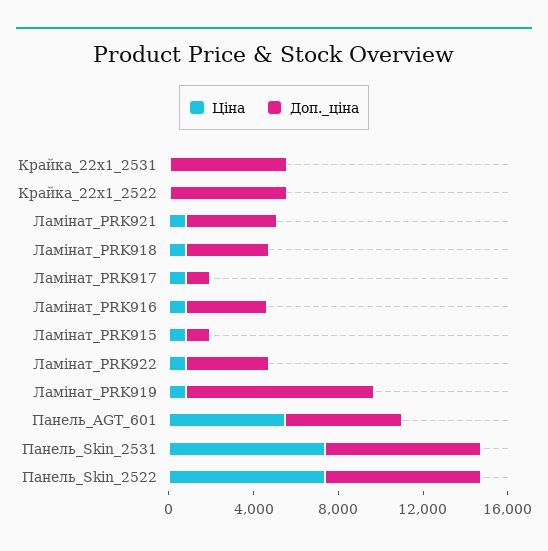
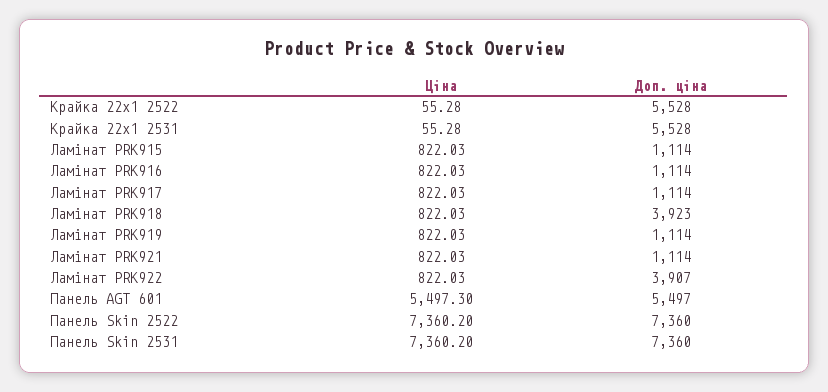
  {
    "Ціна": {
      "Крайка_22x1_2531": 55.28,
      "Крайка_22x1_2522": 55.28,
      "Ламінат_PRK921": 822.03,
      "Ламінат_PRK918": 822.03,
      "Ламінат_PRK917": 822.03,
      "Ламінат_PRK916": 822.03,
      "Ламінат_PRK915": 822.03,
      "Ламінат_PRK922": 822.03,
      "Ламінат_PRK919": 822.03,
      "Панель_AGT_601": 5497.3,
      "Панель_Skin_2531": 7360.2,
      "Панель_Skin_2522": 7360.2
    },
    "Доп._ціна": {
      "Крайка_22x1_2531": 5528,
      "Крайка_22x1_2522": 5528,
-     "Ламінат_PRK921": 4000,
+     "Ламінат_PRK921": 1114,
      "Ламінат_PRK918": 3923,
      "Ламінат_PRK917": 1114,
-     "Ламінат_PRK916": 4000,
+     "Ламінат_PRK916": 1114,
      "Ламінат_PRK915": 1114,
      "Ламінат_PRK922": 3907,
-     "Ламінат_PRK919": 9000,
+     "Ламінат_PRK919": 1114,
      "Панель_AGT_601": 5497,
      "Панель_Skin_2531": 7360,
      "Панель_Skin_2522": 7360
    }
  }

